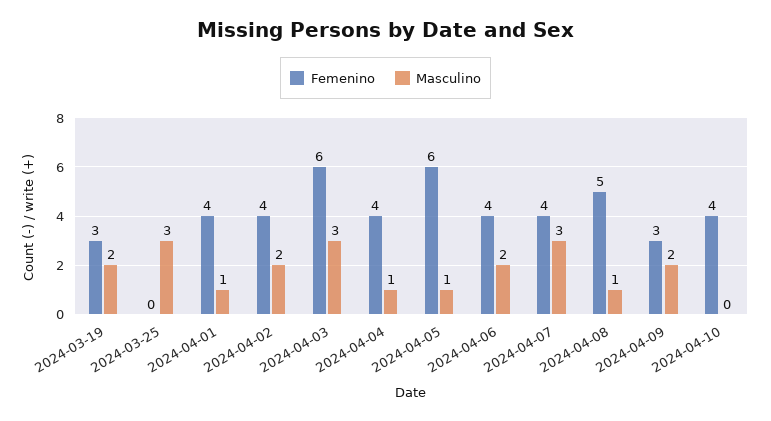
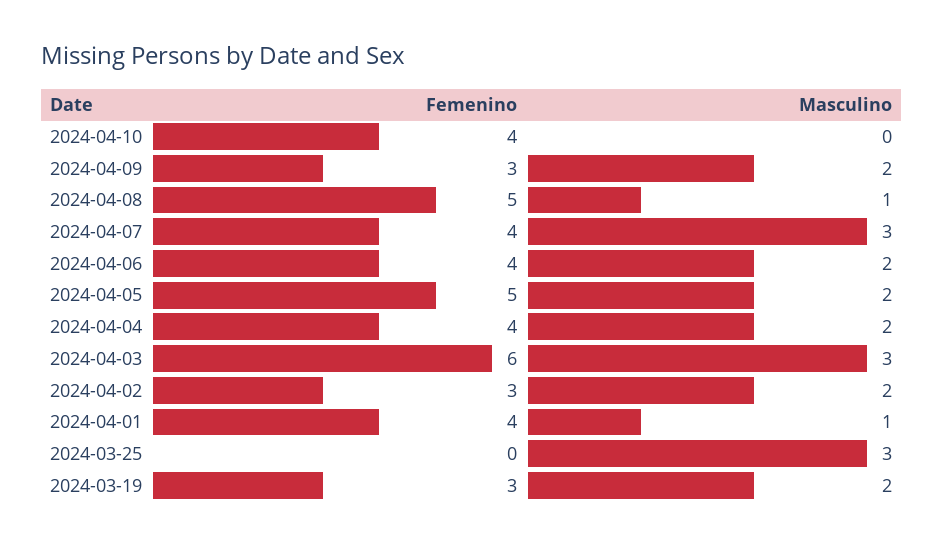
  {
    "Femenino": {
      "2024-03-19": 3,
      "2024-03-25": 0,
      "2024-04-01": 4,
-     "2024-04-02": 4,
+     "2024-04-02": 3,
      "2024-04-03": 6,
      "2024-04-04": 4,
-     "2024-04-05": 6,
+     "2024-04-05": 5,
      "2024-04-06": 4,
      "2024-04-07": 4,
      "2024-04-08": 5,
      "2024-04-09": 3,
      "2024-04-10": 4
    },
    "Masculino": {
      "2024-03-19": 2,
      "2024-03-25": 3,
      "2024-04-01": 1,
      "2024-04-02": 2,
      "2024-04-03": 3,
-     "2024-04-04": 1,
+     "2024-04-04": 2,
-     "2024-04-05": 1,
+     "2024-04-05": 2,
      "2024-04-06": 2,
      "2024-04-07": 3,
      "2024-04-08": 1,
      "2024-04-09": 2,
      "2024-04-10": 0
    }
  }

